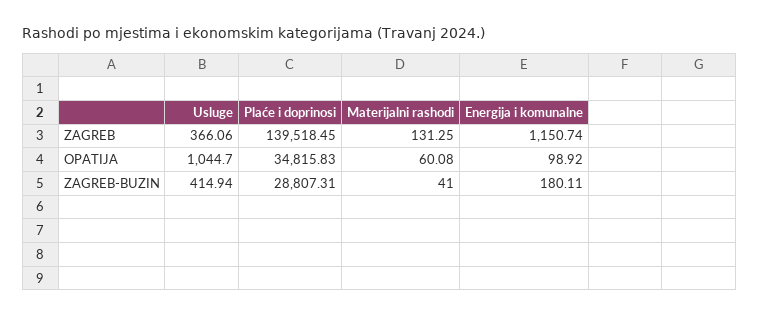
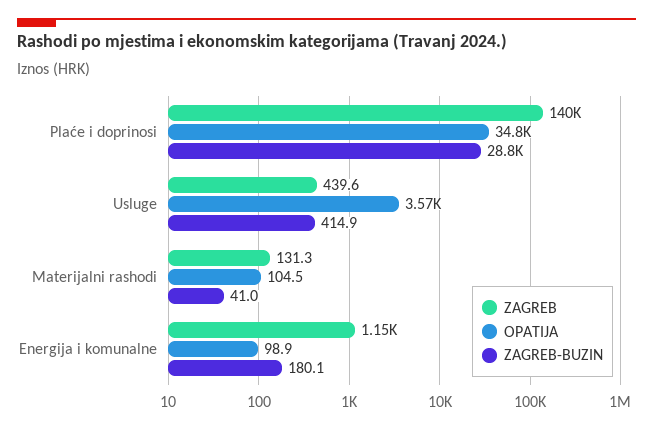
  {
    "ZAGREB": {
-     "Usluge": 366.06,
+     "Usluge": 439.6,
      "Plaće i doprinosi": 139518.45,
      "Materijalni rashodi": 131.25,
      "Energija i komunalne": 1150.74
    },
    "OPATIJA": {
-     "Usluge": 1044.7,
+     "Usluge": 3570,
      "Plaće i doprinosi": 34815.83,
-     "Materijalni rashodi": 60.08,
+     "Materijalni rashodi": 104.5,
      "Energija i komunalne": 98.92
    },
    "ZAGREB-BUZIN": {
      "Usluge": 414.94,
      "Plaće i doprinosi": 28807.31,
      "Materijalni rashodi": 41,
      "Energija i komunalne": 180.11
    }
  }

